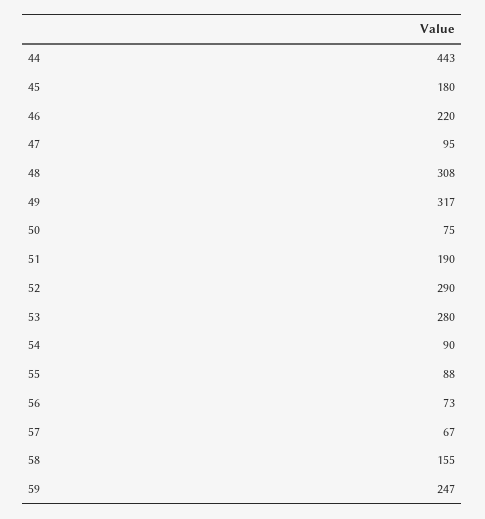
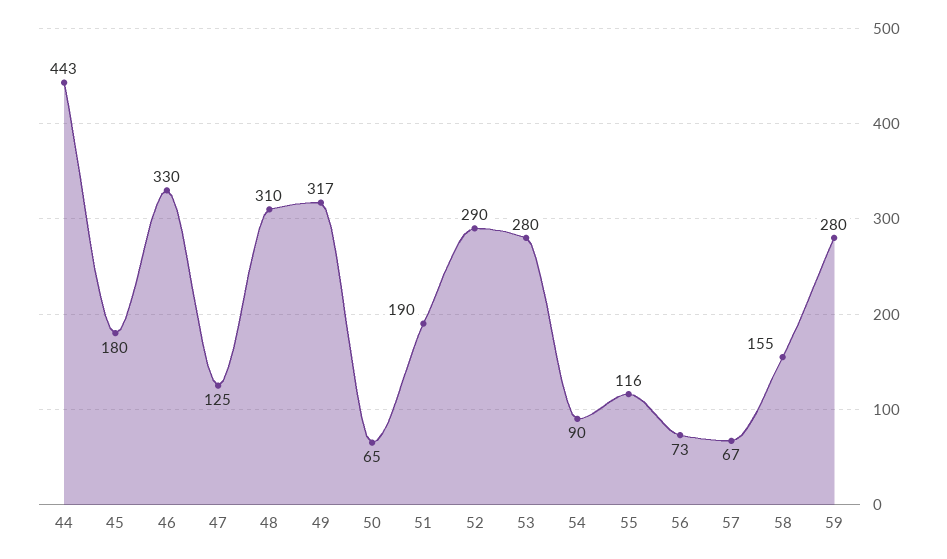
  {
    "44": 443,
    "45": 180,
-   "46": 220,
+   "46": 330,
-   "47": 95,
+   "47": 125,
-   "48": 308,
+   "48": 310,
    "49": 317,
-   "50": 75,
+   "50": 65,
    "51": 190,
    "52": 290,
    "53": 280,
    "54": 90,
-   "55": 88,
+   "55": 116,
    "56": 73,
    "57": 67,
    "58": 155,
-   "59": 247
+   "59": 280
  }

